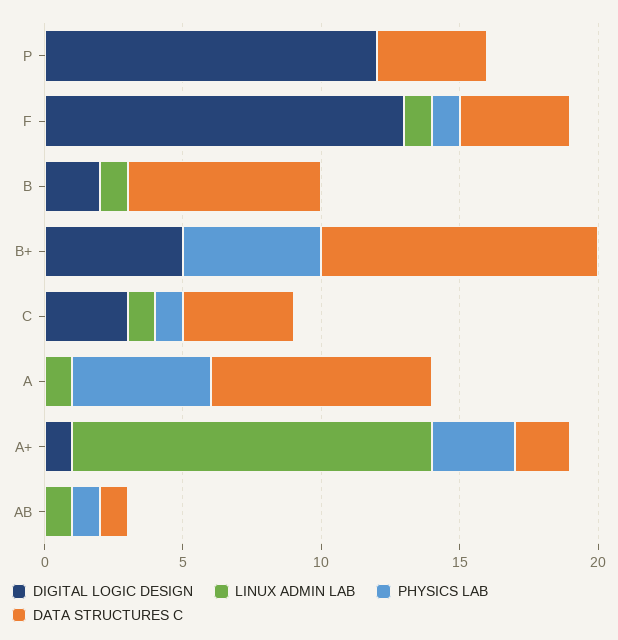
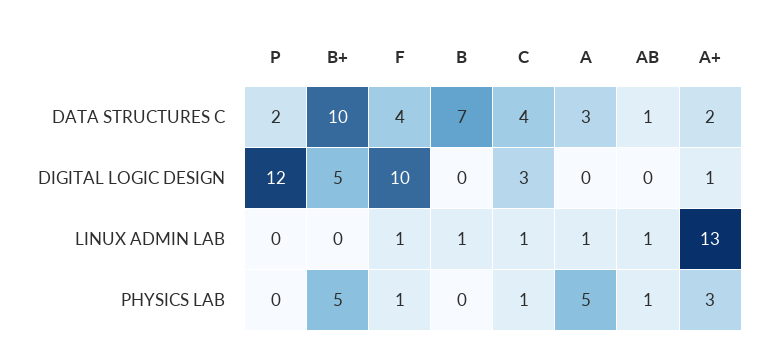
  {
    "DIGITAL LOGIC DESIGN": {
      "P": 12,
-     "F": 13,
+     "F": 10,
-     "B": 2,
+     "B": 0,
      "B+": 5,
      "C": 3,
      "A": 0,
      "A+": 1,
      "AB": 0
    },
    "LINUX ADMIN LAB": {
      "P": 0,
      "F": 1,
      "B": 1,
      "B+": 0,
      "C": 1,
      "A": 1,
      "A+": 13,
      "AB": 1
    },
    "PHYSICS LAB": {
      "P": 0,
      "F": 1,
      "B": 0,
      "B+": 5,
      "C": 1,
      "A": 5,
      "A+": 3,
      "AB": 1
    },
    "DATA STRUCTURES C": {
-     "P": 4,
+     "P": 2,
      "F": 4,
      "B": 7,
      "B+": 10,
      "C": 4,
-     "A": 8,
+     "A": 3,
      "A+": 2,
      "AB": 1
    }
  }

